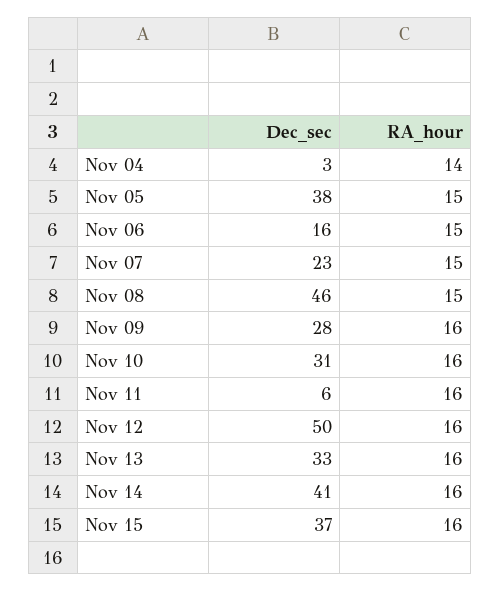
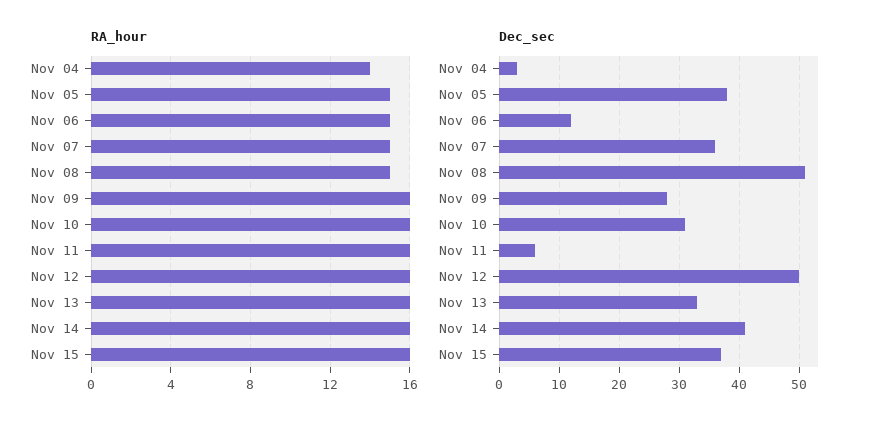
  {
    "Dec_sec": {
      "Nov 04": 3,
      "Nov 05": 38,
-     "Nov 06": 16,
+     "Nov 06": 12,
-     "Nov 07": 23,
+     "Nov 07": 36,
-     "Nov 08": 46,
+     "Nov 08": 51,
      "Nov 09": 28,
      "Nov 10": 31,
      "Nov 11": 6,
      "Nov 12": 50,
      "Nov 13": 33,
      "Nov 14": 41,
      "Nov 15": 37
    },
    "RA_hour": {
      "Nov 04": 14,
      "Nov 05": 15,
      "Nov 06": 15,
      "Nov 07": 15,
      "Nov 08": 15,
      "Nov 09": 16,
      "Nov 10": 16,
      "Nov 11": 16,
      "Nov 12": 16,
      "Nov 13": 16,
      "Nov 14": 16,
      "Nov 15": 16
    }
  }

